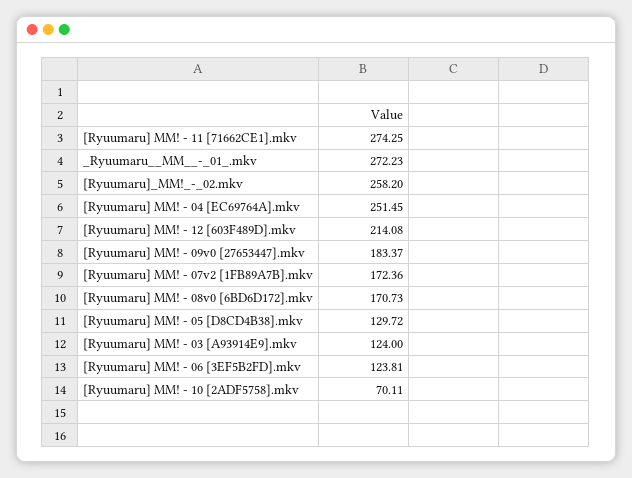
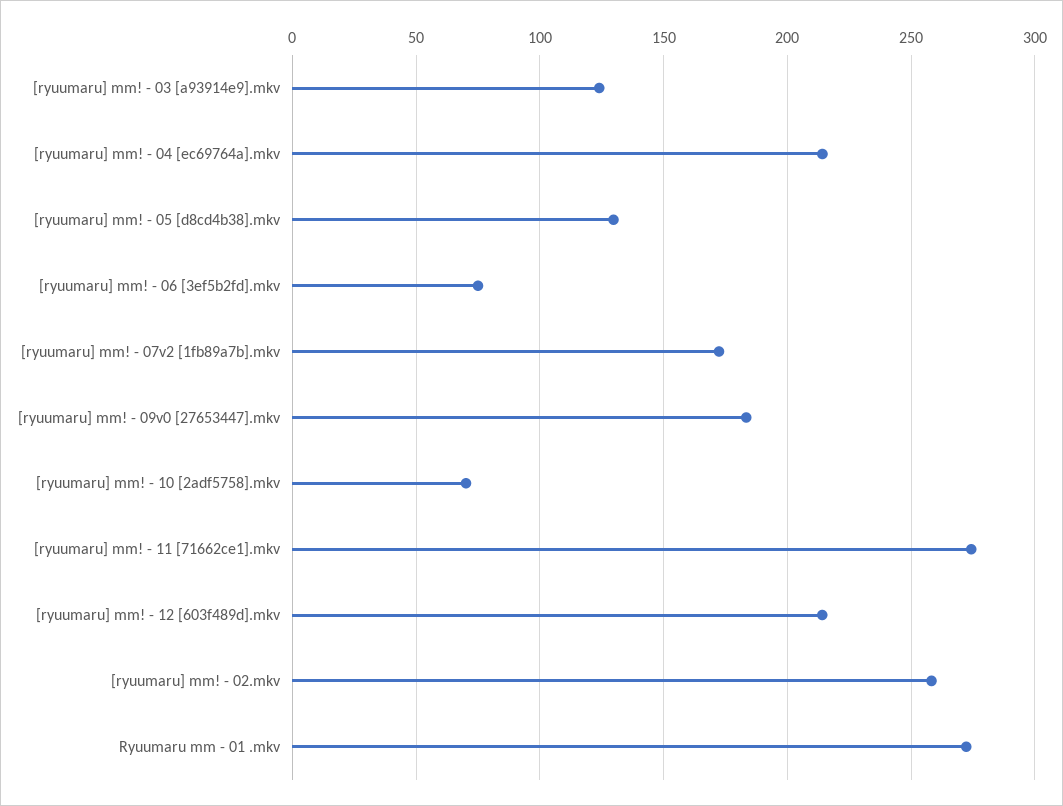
  {
    "[Ryuumaru] MM! - 11 [71662CE1].mkv": 274.25,
    "_Ryuumaru__MM__-_01_.mkv": 272.23,
    "[Ryuumaru]_MM!_-_02.mkv": 258.2,
-   "[Ryuumaru] MM! - 04 [EC69764A].mkv": 251.45,
+   "[Ryuumaru] MM! - 04 [EC69764A].mkv": 215,
    "[Ryuumaru] MM! - 12 [603F489D].mkv": 214.08,
    "[Ryuumaru] MM! - 09v0 [27653447].mkv": 183.37,
    "[Ryuumaru] MM! - 07v2 [1FB89A7B].mkv": 172.36,
-   "[Ryuumaru] MM! - 08v0 [6BD6D172].mkv": 170.73,
    "[Ryuumaru] MM! - 05 [D8CD4B38].mkv": 129.72,
    "[Ryuumaru] MM! - 03 [A93914E9].mkv": 124,
-   "[Ryuumaru] MM! - 06 [3EF5B2FD].mkv": 123.81,
+   "[Ryuumaru] MM! - 06 [3EF5B2FD].mkv": 75,
    "[Ryuumaru] MM! - 10 [2ADF5758].mkv": 70.11
  }

